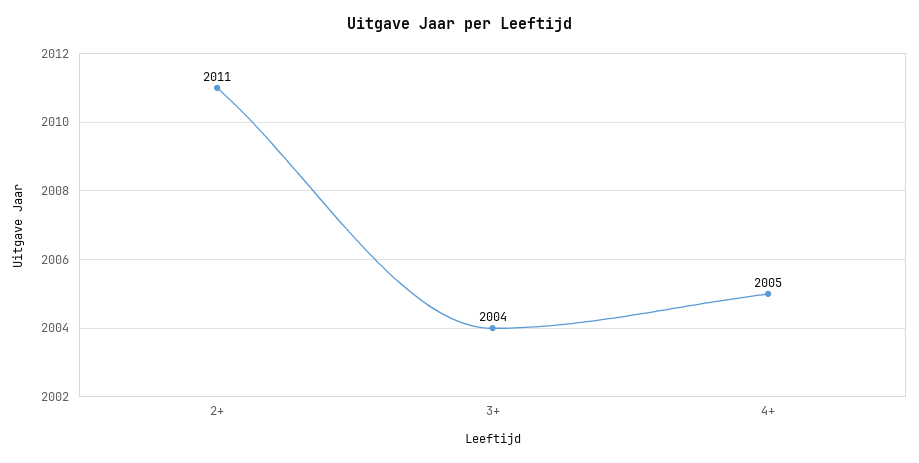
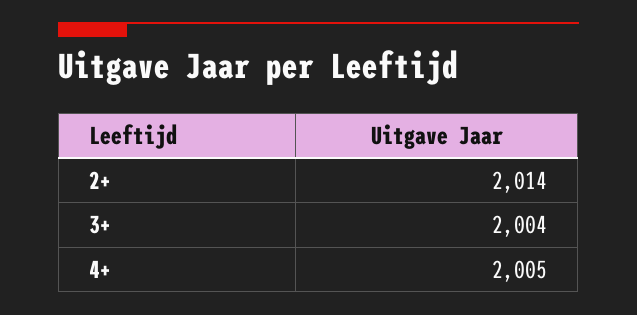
  {
-   "2+": 2011,
+   "2+": 2014,
    "3+": 2004,
    "4+": 2005
  }

